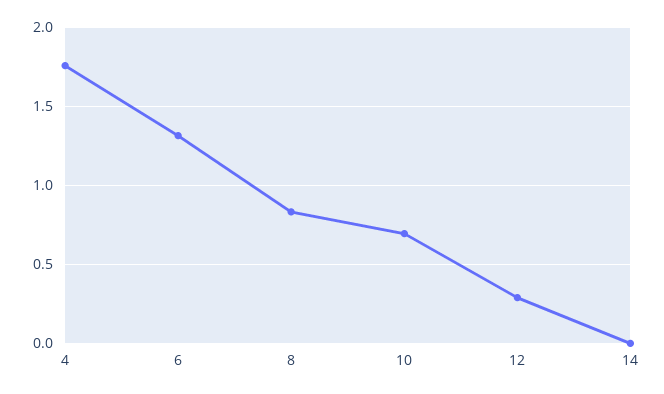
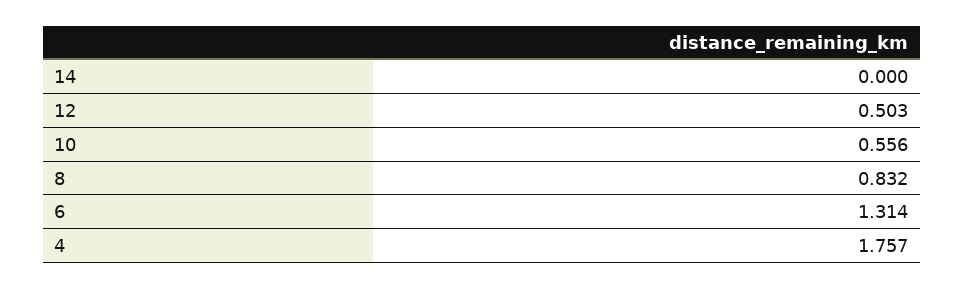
  {
    "4": 1.757,
    "6": 1.314,
    "8": 0.832,
-   "10": 0.7,
+   "10": 0.556,
-   "12": 0.3,
+   "12": 0.503,
    "14": 0
  }

